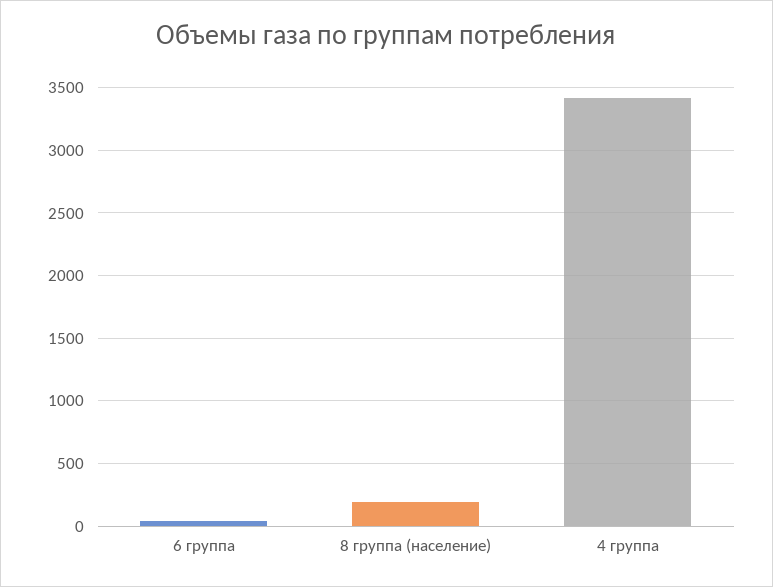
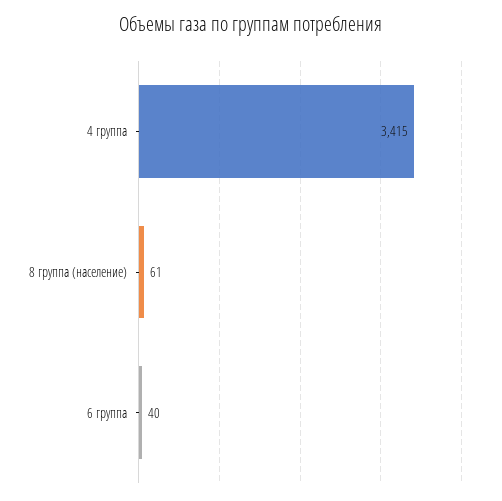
  {
    "6 группа": 40,
-   "8 группа (население)": 200,
+   "8 группа (население)": 61,
    "4 группа": 3415
  }

